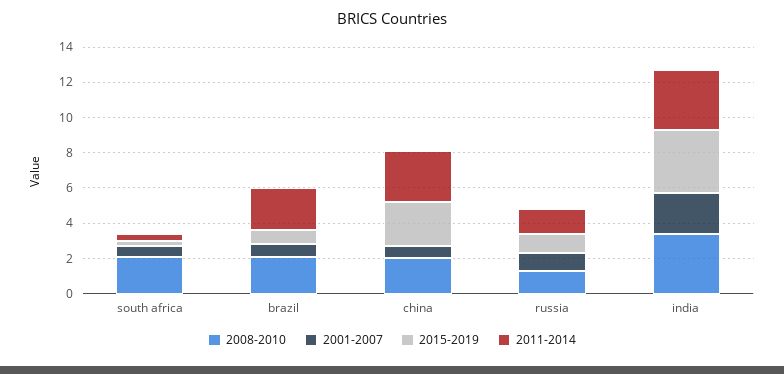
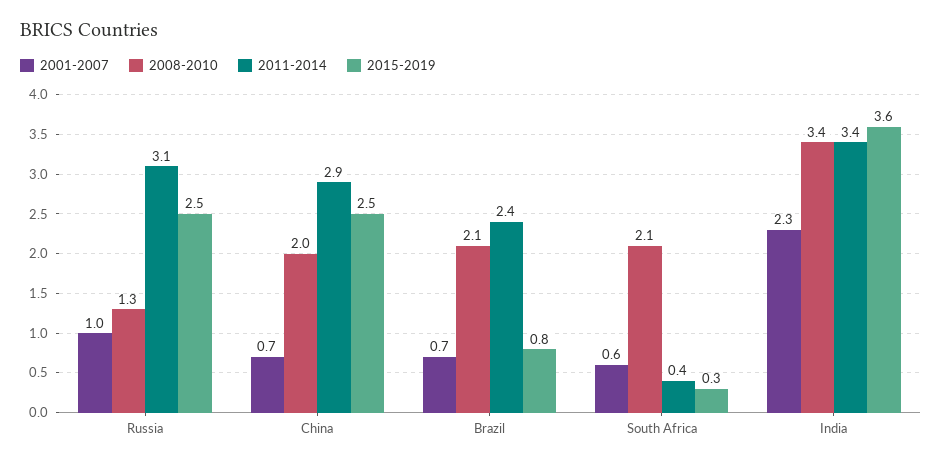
  {
    "2008-2010": {
      "south africa": 2.1,
      "brazil": 2.1,
      "china": 2,
      "russia": 1.3,
      "india": 3.4
    },
    "2001-2007": {
      "south africa": 0.6,
      "brazil": 0.7,
      "china": 0.7,
      "russia": 1,
      "india": 2.3
    },
    "2015-2019": {
      "south africa": 0.3,
      "brazil": 0.8,
      "china": 2.5,
-     "russia": 1,
+     "russia": 2.5,
      "india": 3.6
    },
    "2011-2014": {
      "south africa": 0.4,
      "brazil": 2.4,
      "china": 2.9,
-     "russia": 1.5,
+     "russia": 3.1,
      "india": 3.4
    }
  }

